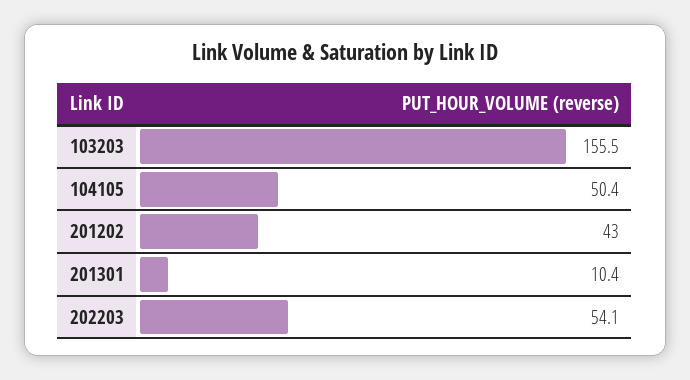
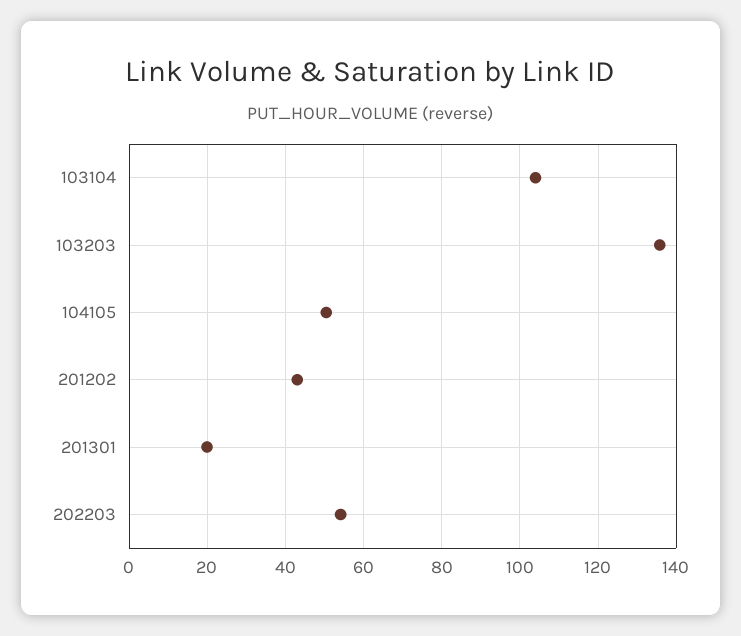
  {
-   "103203": 155.5,
+   "103203": 136,
    "104105": 50.4,
    "201202": 43,
-   "201301": 10.4,
+   "201301": 20,
-   "202203": 54.1
+   "202203": 54.1,
+   "103104": 104
  }

